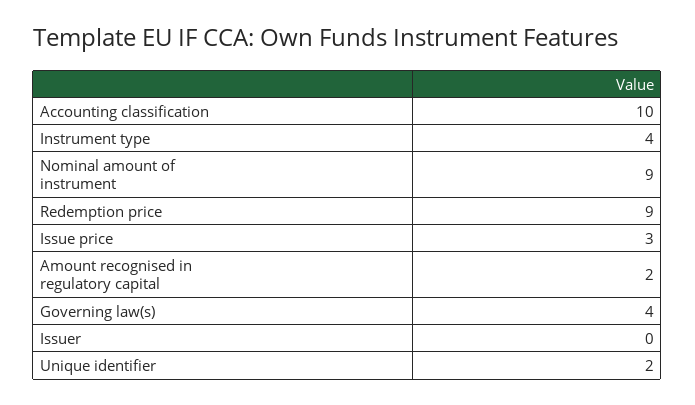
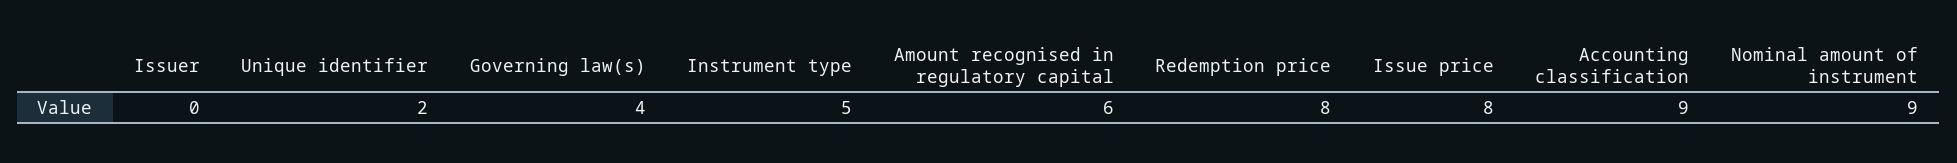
  {
-   "Accounting classification": 10,
+   "Accounting classification": 9,
-   "Instrument type": 4,
+   "Instrument type": 5,
    "Nominal amount of instrument": 9,
-   "Redemption price": 9,
+   "Redemption price": 8,
-   "Issue price": 3,
+   "Issue price": 8,
-   "Amount recognised in regulatory capital": 2,
+   "Amount recognised in regulatory capital": 6,
    "Governing law(s)": 4,
    "Issuer": 0,
    "Unique identifier": 2
  }

